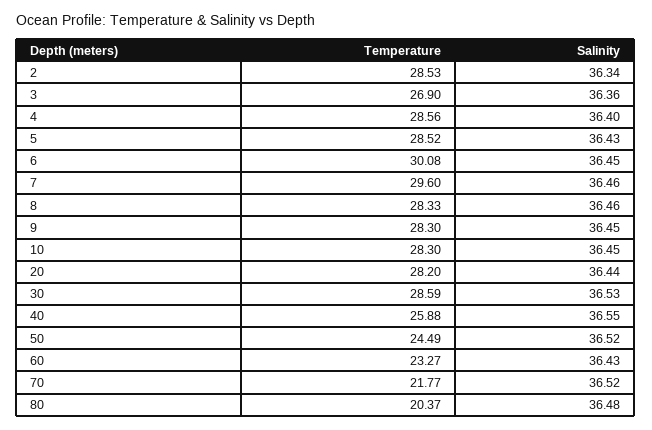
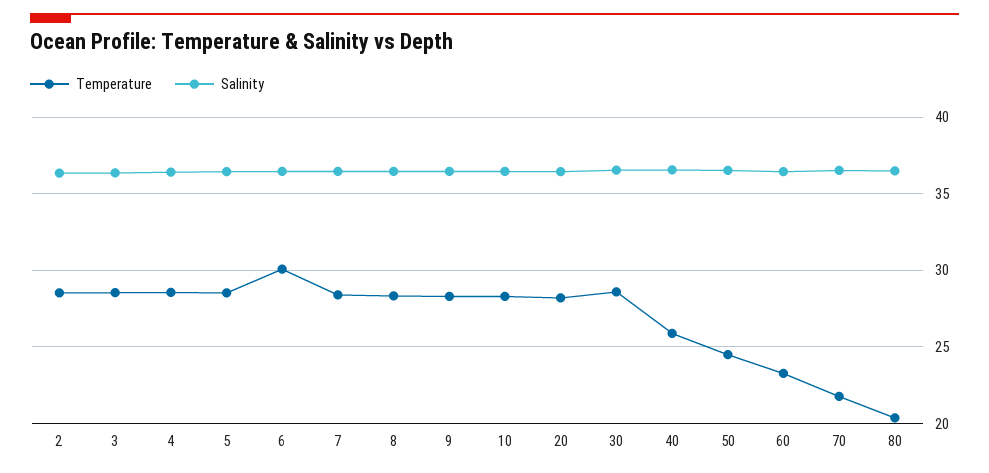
  {
    "Temperature": {
      "2": 28.53,
-     "3": 26.9,
+     "3": 28.5,
      "4": 28.56,
      "5": 28.52,
      "6": 30.08,
-     "7": 29.6,
+     "7": 28.5,
      "8": 28.33,
      "9": 28.3,
      "10": 28.3,
      "20": 28.2,
      "30": 28.59,
      "40": 25.88,
      "50": 24.49,
      "60": 23.27,
      "70": 21.77,
      "80": 20.37
    },
    "Salinity": {
      "2": 36.34,
      "3": 36.36,
      "4": 36.4,
      "5": 36.43,
      "6": 36.45,
      "7": 36.46,
      "8": 36.46,
      "9": 36.45,
      "10": 36.45,
      "20": 36.44,
      "30": 36.53,
      "40": 36.55,
      "50": 36.52,
      "60": 36.43,
      "70": 36.52,
      "80": 36.48
    }
  }

